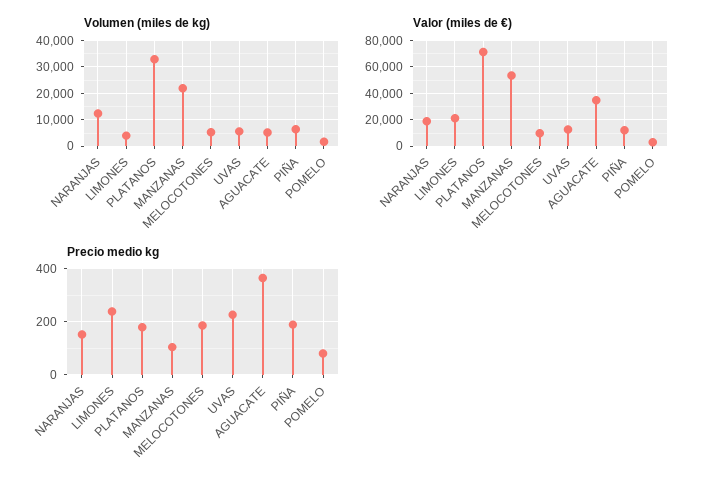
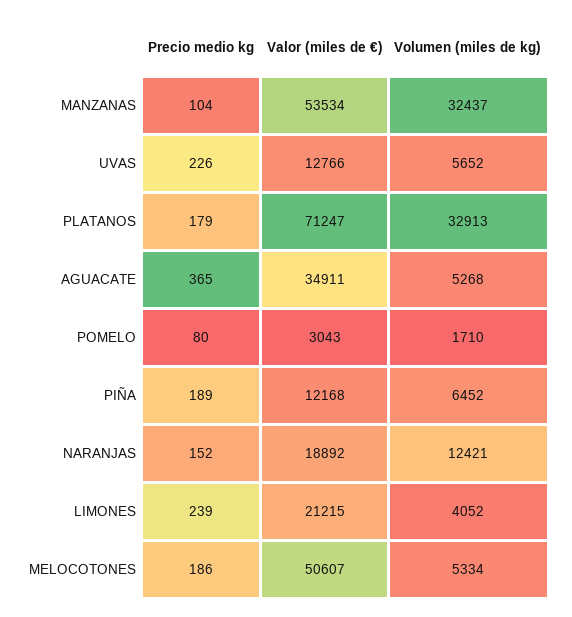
  {
    "Volumen (miles de kg)": {
      "NARANJAS": 12421,
      "LIMONES": 4052,
      "PLATANOS": 32913,
-     "MANZANAS": 22500,
+     "MANZANAS": 32437,
      "MELOCOTONES": 5334,
      "UVAS": 5652,
      "AGUACATE": 5268,
      "PIÑA": 6452,
      "POMELO": 1710
    },
    "Valor (miles de €)": {
      "NARANJAS": 18892,
      "LIMONES": 21215,
      "PLATANOS": 71247,
      "MANZANAS": 53534,
-     "MELOCOTONES": 10000,
+     "MELOCOTONES": 50607,
      "UVAS": 12766,
      "AGUACATE": 34911,
      "PIÑA": 12168,
      "POMELO": 3043
    },
    "Precio medio kg": {
      "NARANJAS": 152,
      "LIMONES": 239,
      "PLATANOS": 179,
      "MANZANAS": 104,
      "MELOCOTONES": 186,
      "UVAS": 226,
      "AGUACATE": 365,
      "PIÑA": 189,
      "POMELO": 80
    }
  }

